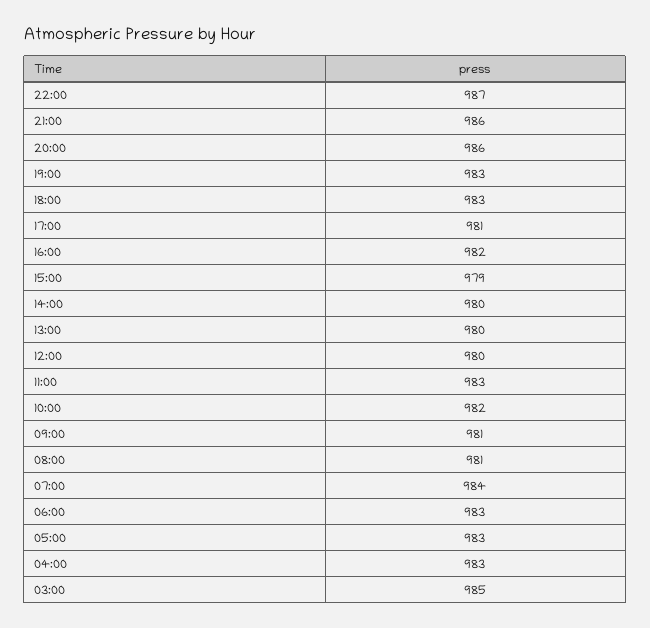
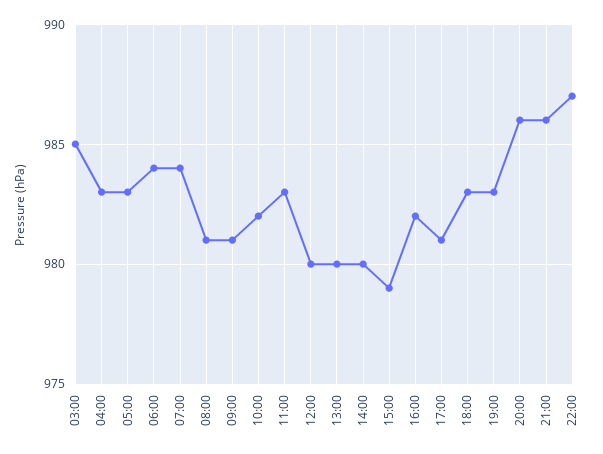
  {
    "22:00": 987,
    "21:00": 986,
    "20:00": 986,
    "19:00": 983,
    "18:00": 983,
    "17:00": 981,
    "16:00": 982,
    "15:00": 979,
    "14:00": 980,
    "13:00": 980,
    "12:00": 980,
    "11:00": 983,
    "10:00": 982,
    "09:00": 981,
    "08:00": 981,
    "07:00": 984,
-   "06:00": 983,
+   "06:00": 984,
    "05:00": 983,
    "04:00": 983,
    "03:00": 985
  }

